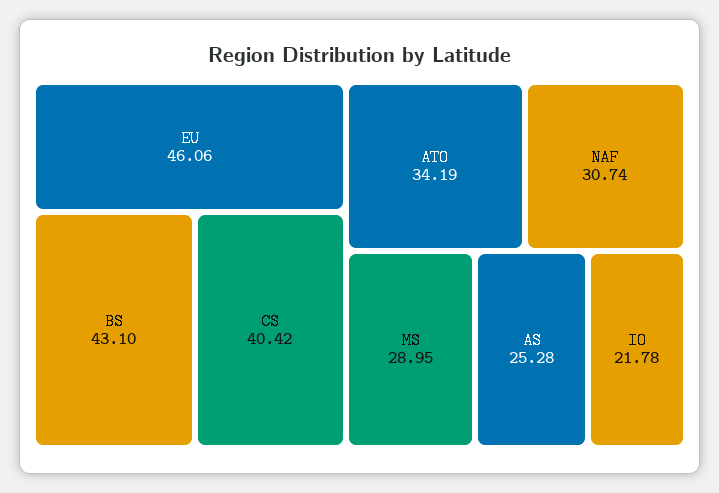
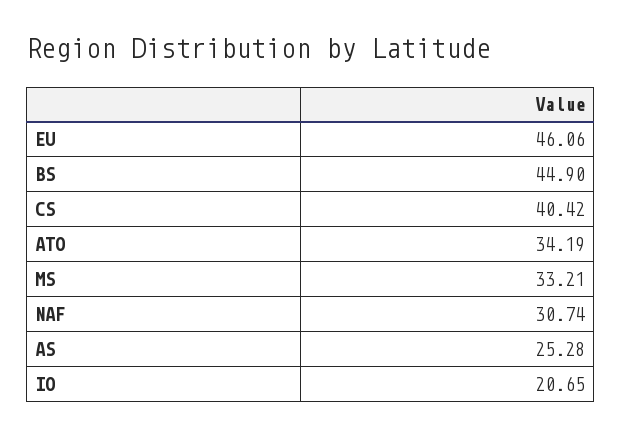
  {
    "EU": 46.06,
-   "BS": 43.1,
+   "BS": 44.9,
    "CS": 40.42,
    "ATO": 34.19,
    "NAF": 30.74,
-   "MS": 28.95,
+   "MS": 33.21,
    "AS": 25.28,
-   "IO": 21.78
+   "IO": 20.65
  }

